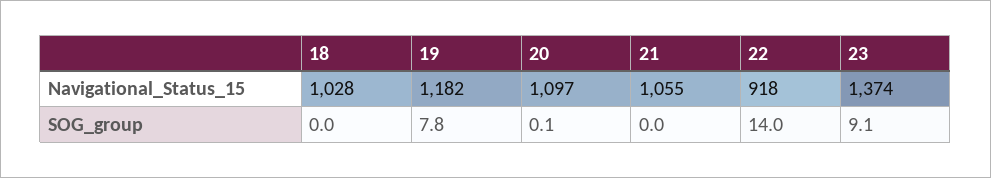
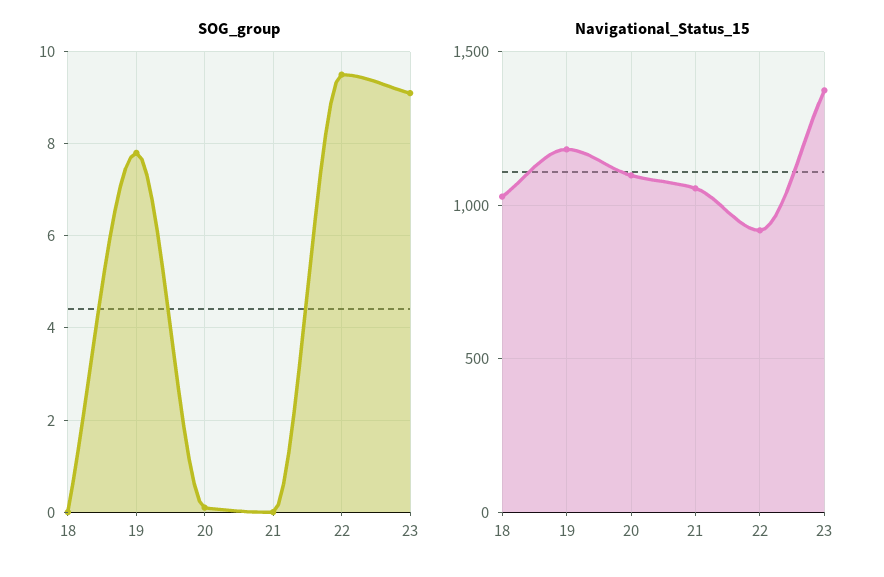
  {
    "Navigational_Status_15": {
      "18": 1028,
      "19": 1182,
      "20": 1097,
      "21": 1055,
      "22": 918,
      "23": 1374
    },
    "SOG_group": {
      "18": 0,
      "19": 7.8,
      "20": 0.1,
      "21": 0,
-     "22": 14,
+     "22": 9.5,
      "23": 9.1
    }
  }

